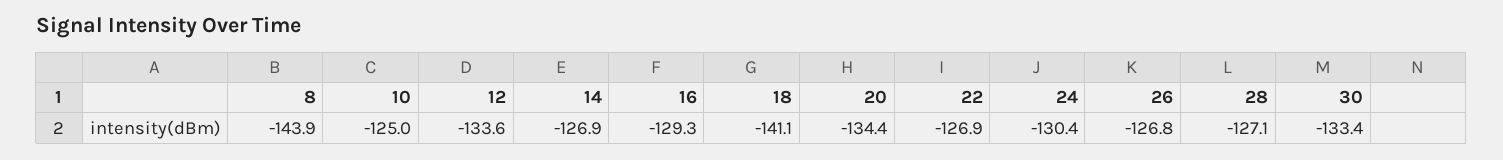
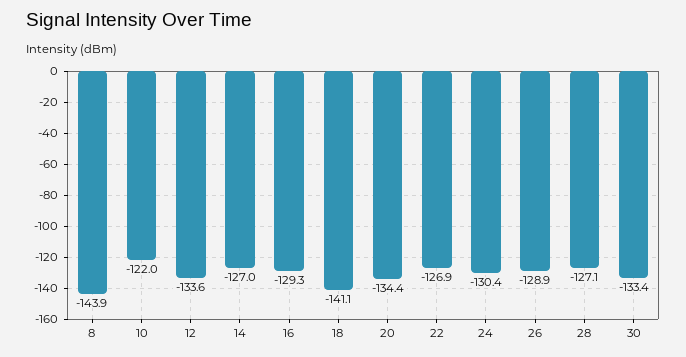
  {
    "8": -143.9,
-   "10": -125,
+   "10": -122,
    "12": -133.6,
-   "14": -126.9,
+   "14": -127,
    "16": -129.3,
    "18": -141.1,
    "20": -134.4,
    "22": -126.9,
    "24": -130.4,
-   "26": -126.8,
+   "26": -128.9,
    "28": -127.1,
    "30": -133.4
  }

